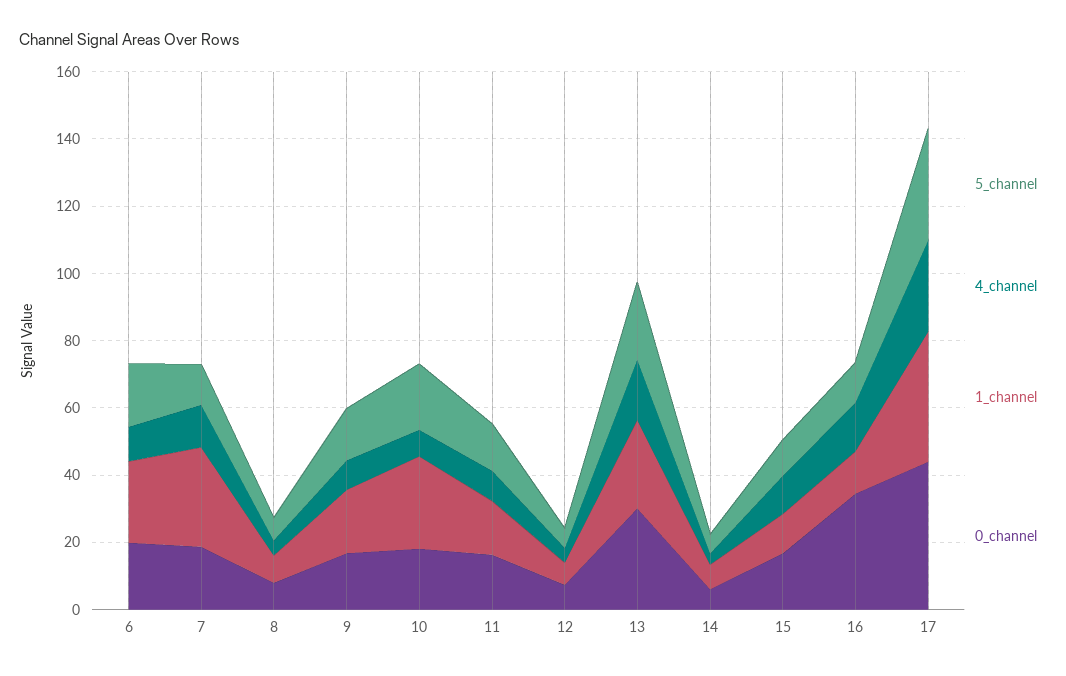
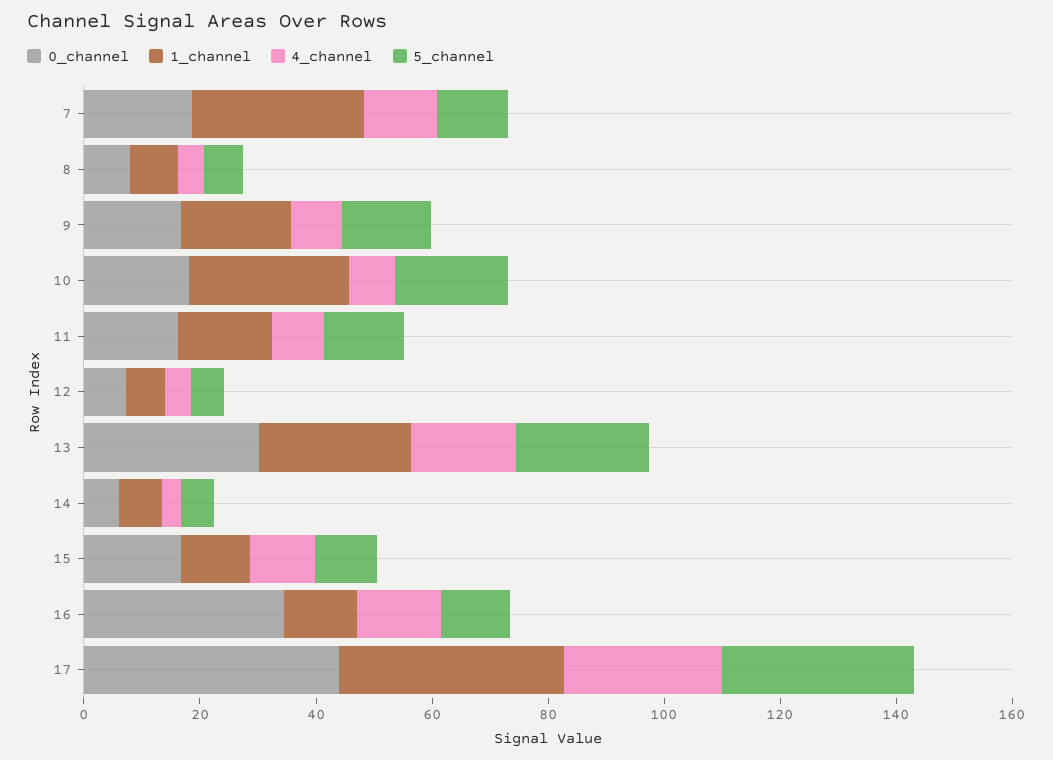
  {
    "5_channel": {
-     "6": 20,
      "7": 10,
      "8": 5,
      "9": 15,
      "10": 20,
      "11": 15,
      "12": 5,
      "13": 25,
      "14": 5,
      "15": 10,
      "16": 10,
      "17": 35
    },
    "4_channel": {
-     "6": 10,
      "7": 15,
      "8": 5,
      "9": 10,
      "10": 10,
      "11": 10,
      "12": 5,
      "13": 20,
      "14": 5,
      "15": 10,
      "16": 15,
      "17": 25
    },
    "1_channel": {
-     "6": 25,
      "7": 30,
      "8": 10,
      "9": 20,
      "10": 25,
      "11": 15,
      "12": 5,
      "13": 25,
      "14": 5,
      "15": 10,
      "16": 15,
      "17": 40
    },
    "0_channel": {
-     "6": 20,
      "7": 20,
      "8": 10,
      "9": 15,
      "10": 20,
      "11": 15,
      "12": 5,
      "13": 30,
      "14": 5,
      "15": 15,
      "16": 35,
      "17": 45
    }
  }

